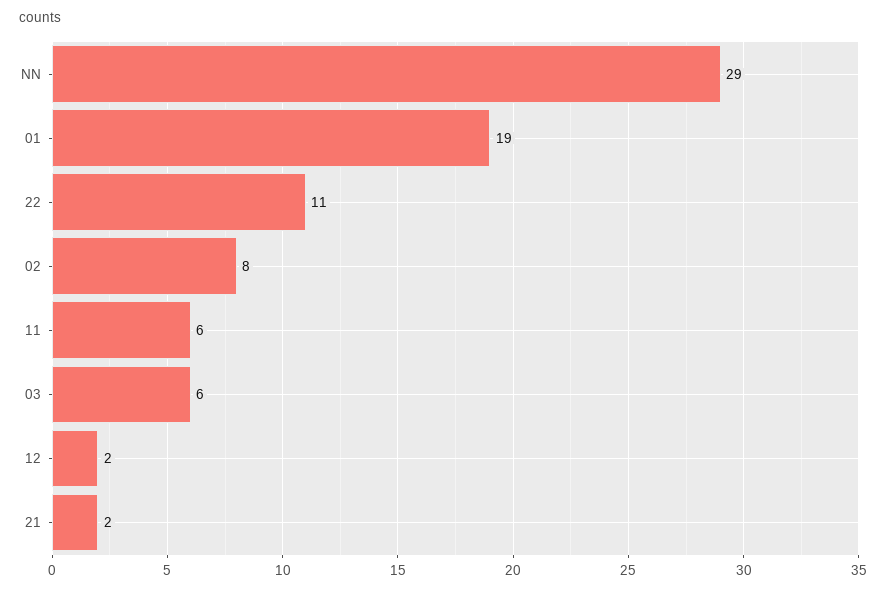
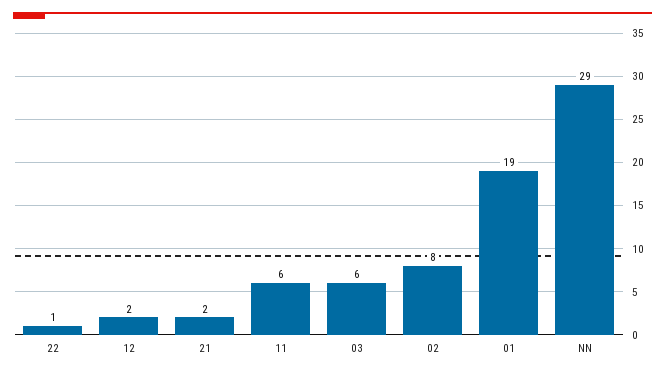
  {
    "NN": 29,
    "01": 19,
-   "22": 11,
+   "22": 1,
    "02": 8,
    "11": 6,
    "03": 6,
    "12": 2,
    "21": 2
  }

